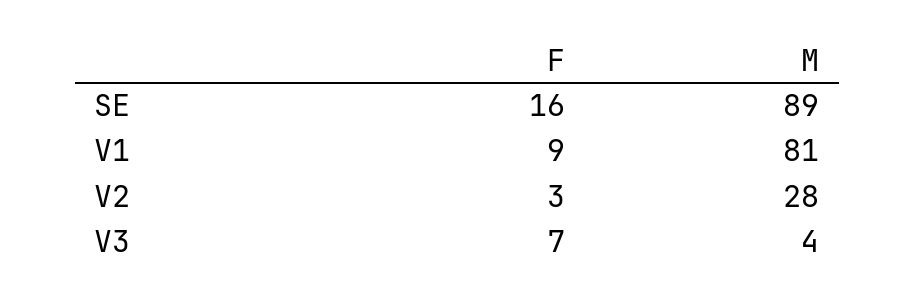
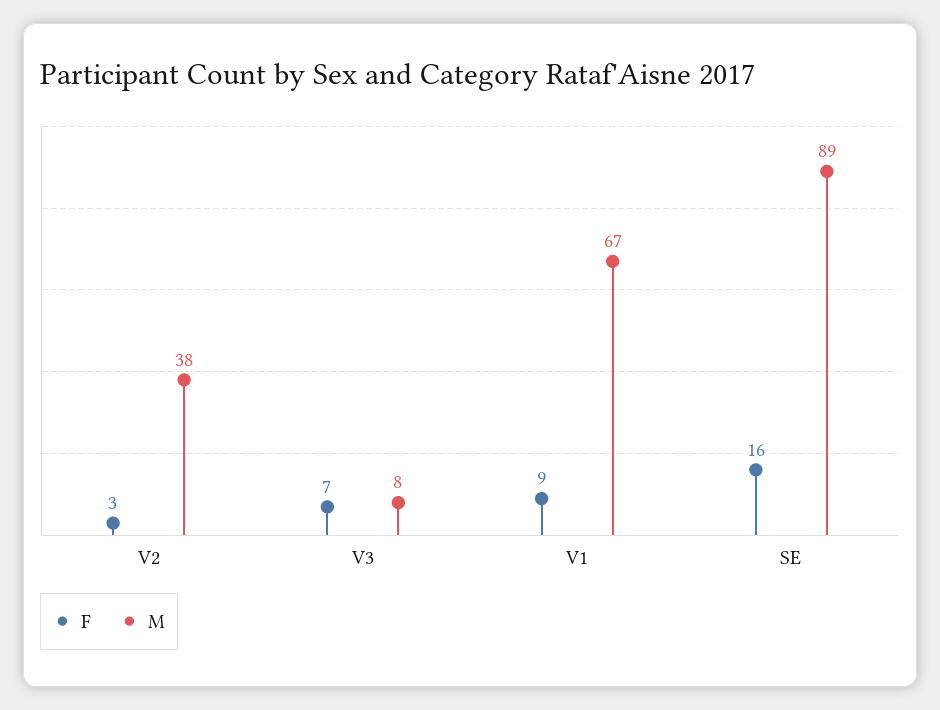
  {
    "F": {
      "SE": 16,
      "V1": 9,
      "V2": 3,
      "V3": 7
    },
    "M": {
      "SE": 89,
-     "V1": 81,
+     "V1": 67,
-     "V2": 28,
+     "V2": 38,
-     "V3": 4
+     "V3": 8
    }
  }

